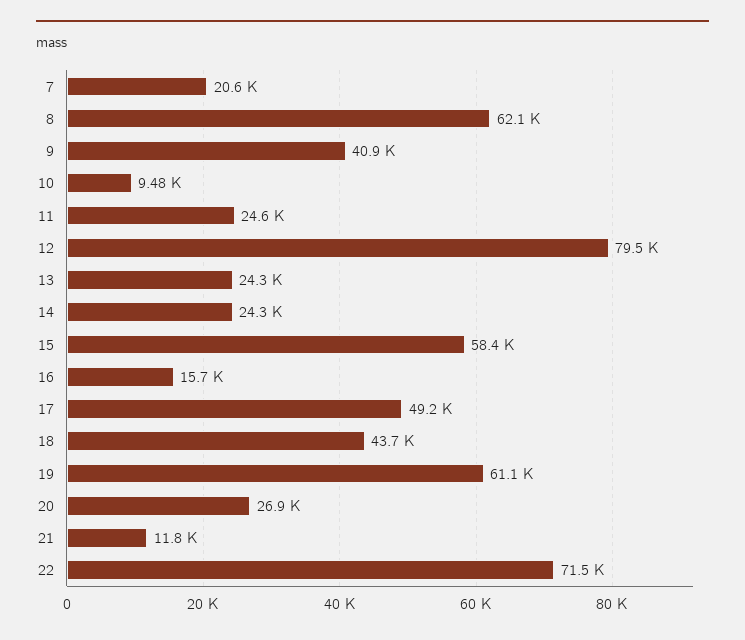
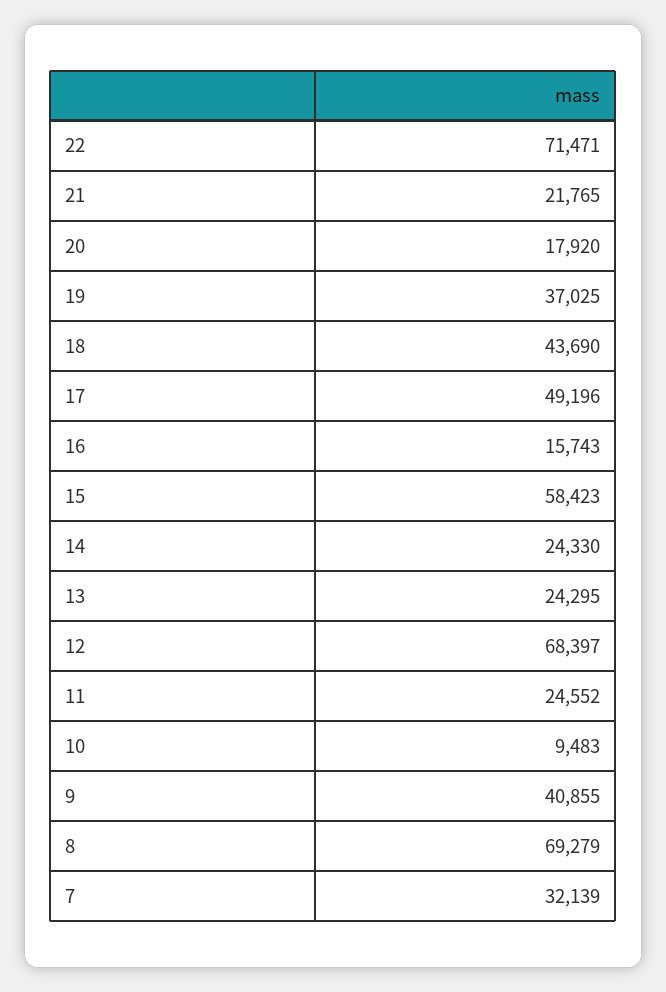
  {
-   "7": 20600,
+   "7": 32139,
-   "8": 62100,
+   "8": 69279,
    "9": 40855,
    "10": 9483,
    "11": 24552,
-   "12": 79500,
+   "12": 68397,
    "13": 24295,
    "14": 24330,
    "15": 58423,
    "16": 15743,
    "17": 49196,
    "18": 43690,
-   "19": 61100,
+   "19": 37025,
-   "20": 26900,
+   "20": 17920,
-   "21": 11800,
+   "21": 21765,
    "22": 71471
  }

